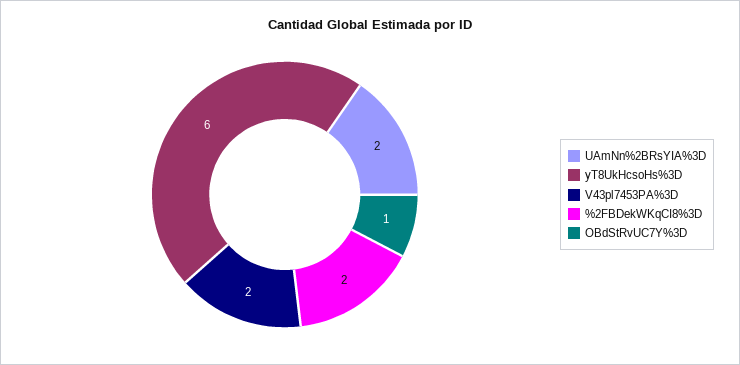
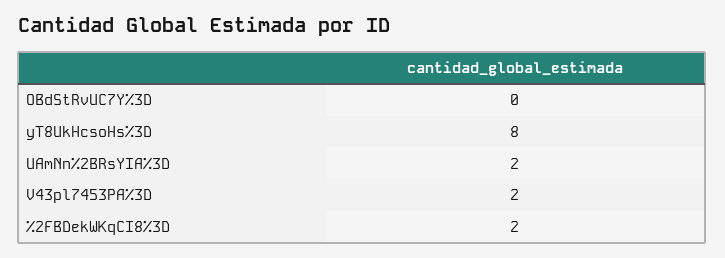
  {
    "UAmNn%2BRsYIA%3D": 2,
-   "yT8UkHcsoHs%3D": 6,
+   "yT8UkHcsoHs%3D": 8,
    "V43pl7453PA%3D": 2,
    "%2FBDekWKqCI8%3D": 2,
-   "OBdStRvUC7Y%3D": 1
+   "OBdStRvUC7Y%3D": 0
  }

